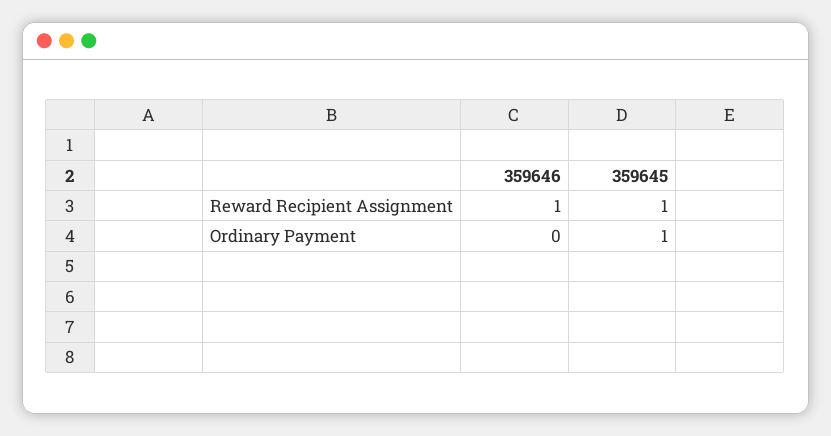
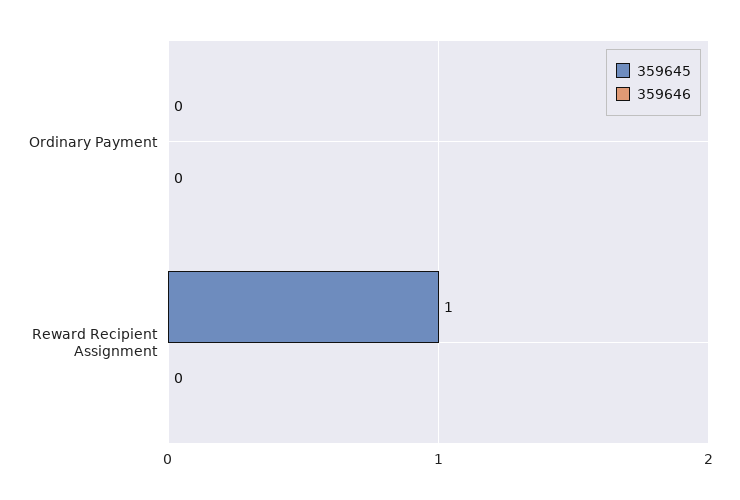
  {
    "359646": {
-     "Reward Recipient Assignment": 1,
+     "Reward Recipient Assignment": 0,
      "Ordinary Payment": 0
    },
    "359645": {
      "Reward Recipient Assignment": 1,
-     "Ordinary Payment": 1
+     "Ordinary Payment": 0
    }
  }

